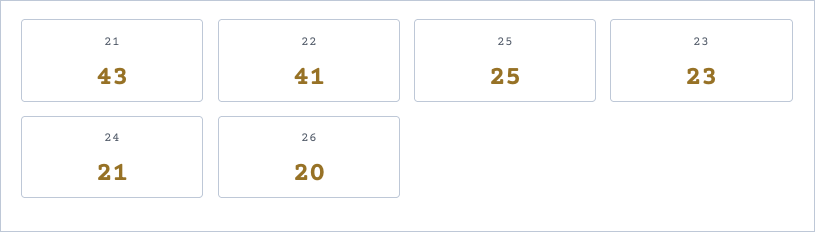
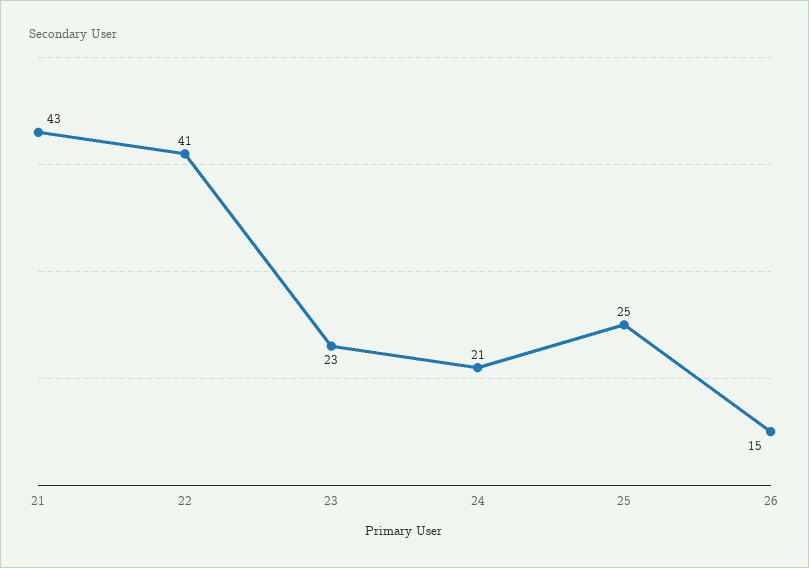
  {
    "21": 43,
    "22": 41,
    "25": 25,
    "23": 23,
    "24": 21,
-   "26": 20
+   "26": 15
  }

